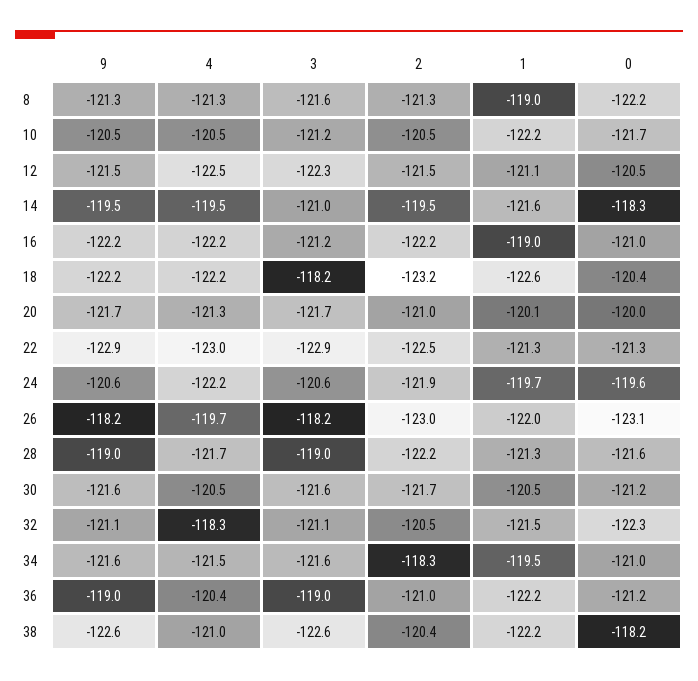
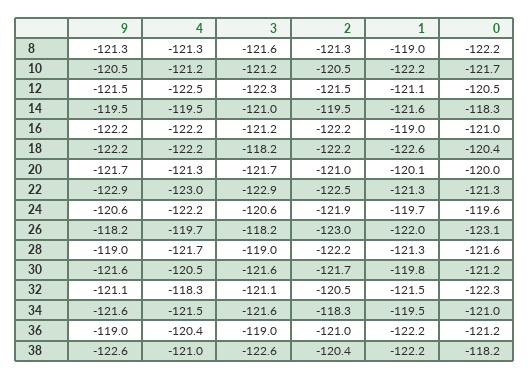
  {
    "9": {
      "8": -121.3,
      "10": -120.5,
      "12": -121.5,
      "14": -119.5,
      "16": -122.2,
      "18": -122.2,
      "20": -121.7,
      "22": -122.9,
      "24": -120.6,
      "26": -118.2,
      "28": -119,
      "30": -121.6,
      "32": -121.1,
      "34": -121.6,
      "36": -119,
      "38": -122.6
    },
    "4": {
      "8": -121.3,
-     "10": -120.5,
+     "10": -121.2,
      "12": -122.5,
      "14": -119.5,
      "16": -122.2,
      "18": -122.2,
      "20": -121.3,
      "22": -123,
      "24": -122.2,
      "26": -119.7,
      "28": -121.7,
      "30": -120.5,
      "32": -118.3,
      "34": -121.5,
      "36": -120.4,
      "38": -121
    },
    "3": {
      "8": -121.6,
      "10": -121.2,
      "12": -122.3,
      "14": -121,
      "16": -121.2,
      "18": -118.2,
      "20": -121.7,
      "22": -122.9,
      "24": -120.6,
      "26": -118.2,
      "28": -119,
      "30": -121.6,
      "32": -121.1,
      "34": -121.6,
      "36": -119,
      "38": -122.6
    },
    "2": {
      "8": -121.3,
      "10": -120.5,
      "12": -121.5,
      "14": -119.5,
      "16": -122.2,
-     "18": -123.2,
+     "18": -122.2,
      "20": -121,
      "22": -122.5,
      "24": -121.9,
      "26": -123,
      "28": -122.2,
      "30": -121.7,
      "32": -120.5,
      "34": -118.3,
      "36": -121,
      "38": -120.4
    },
    "1": {
      "8": -119,
      "10": -122.2,
      "12": -121.1,
      "14": -121.6,
      "16": -119,
      "18": -122.6,
      "20": -120.1,
      "22": -121.3,
      "24": -119.7,
      "26": -122,
      "28": -121.3,
-     "30": -120.5,
+     "30": -119.8,
      "32": -121.5,
      "34": -119.5,
      "36": -122.2,
      "38": -122.2
    },
    "0": {
      "8": -122.2,
      "10": -121.7,
      "12": -120.5,
      "14": -118.3,
      "16": -121,
      "18": -120.4,
      "20": -120,
      "22": -121.3,
      "24": -119.6,
      "26": -123.1,
      "28": -121.6,
      "30": -121.2,
      "32": -122.3,
      "34": -121,
      "36": -121.2,
      "38": -118.2
    }
  }

